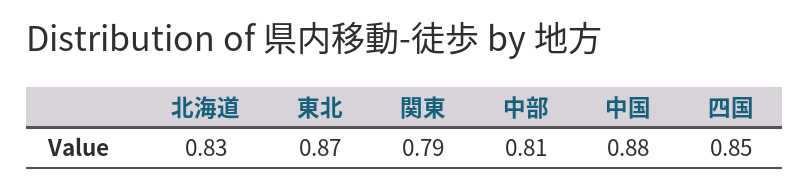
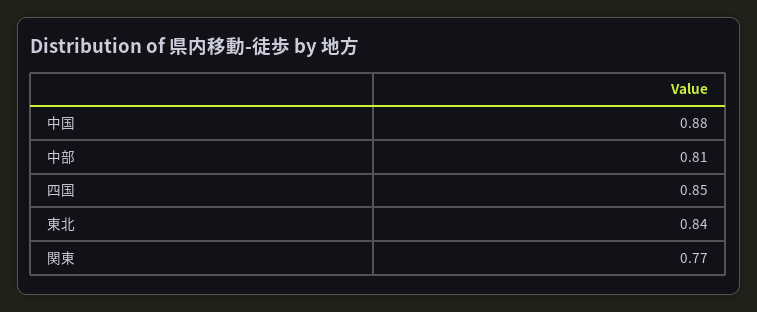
  {
-   "北海道": 0.83,
-   "東北": 0.87,
+   "東北": 0.84,
-   "関東": 0.79,
+   "関東": 0.77,
    "中部": 0.81,
    "中国": 0.88,
    "四国": 0.85
  }

